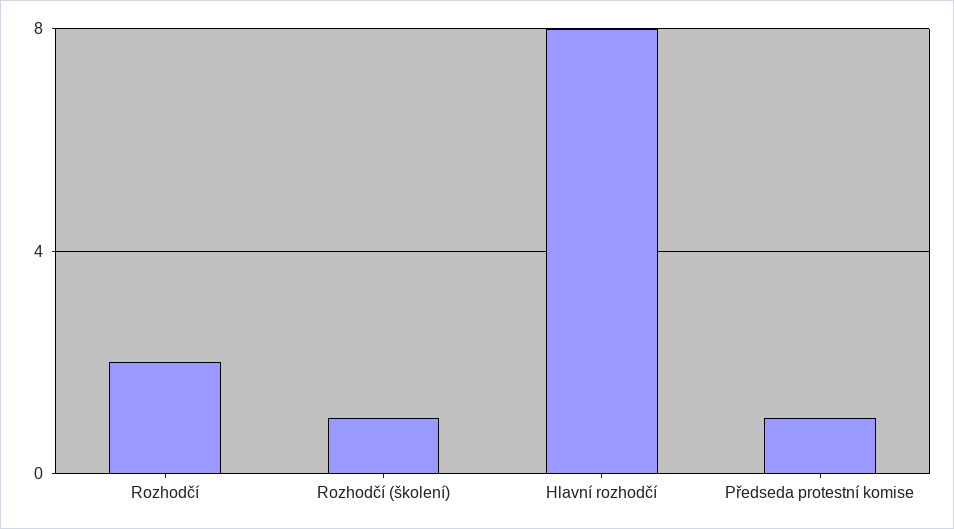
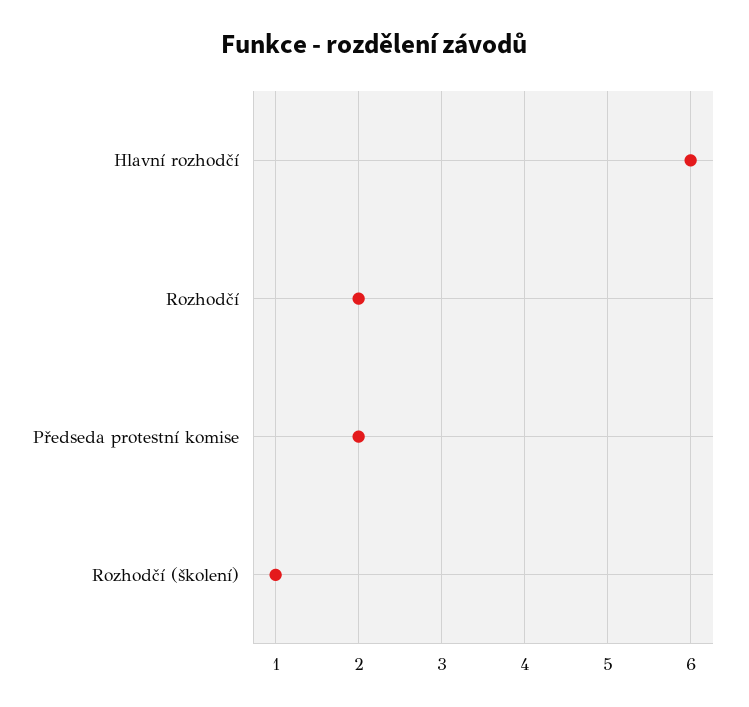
  {
    "Rozhodčí": 2,
    "Rozhodčí (školení)": 1,
-   "Hlavní rozhodčí": 8,
+   "Hlavní rozhodčí": 6,
-   "Předseda protestní komise": 1
+   "Předseda protestní komise": 2
  }

